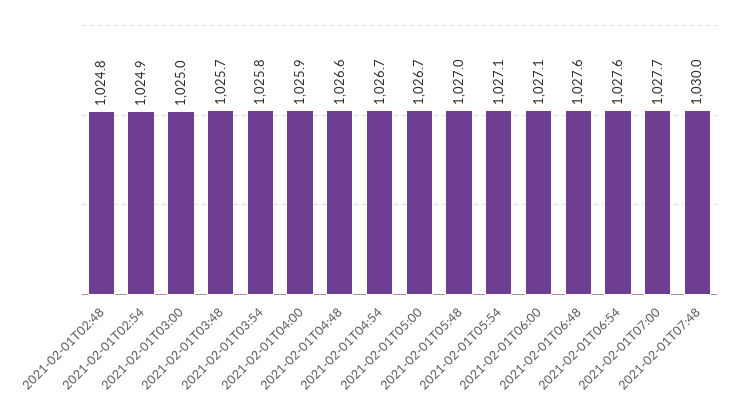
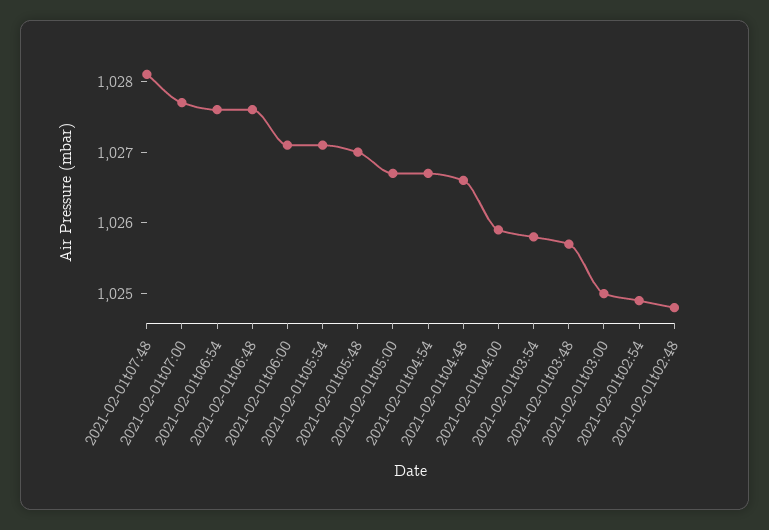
  {
    "2021-02-01T02:48": 1024.8,
    "2021-02-01T02:54": 1024.9,
    "2021-02-01T03:00": 1025,
    "2021-02-01T03:48": 1025.7,
    "2021-02-01T03:54": 1025.8,
    "2021-02-01T04:00": 1025.9,
    "2021-02-01T04:48": 1026.6,
    "2021-02-01T04:54": 1026.7,
    "2021-02-01T05:00": 1026.7,
    "2021-02-01T05:48": 1027,
    "2021-02-01T05:54": 1027.1,
    "2021-02-01T06:00": 1027.1,
    "2021-02-01T06:48": 1027.6,
    "2021-02-01T06:54": 1027.6,
    "2021-02-01T07:00": 1027.7,
-   "2021-02-01T07:48": 1030
+   "2021-02-01T07:48": 1028
  }

